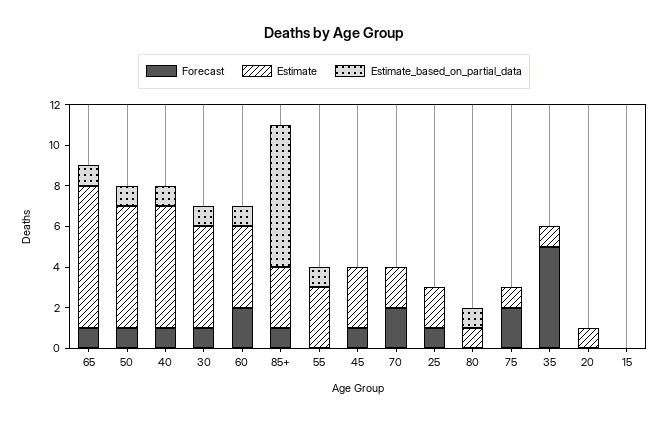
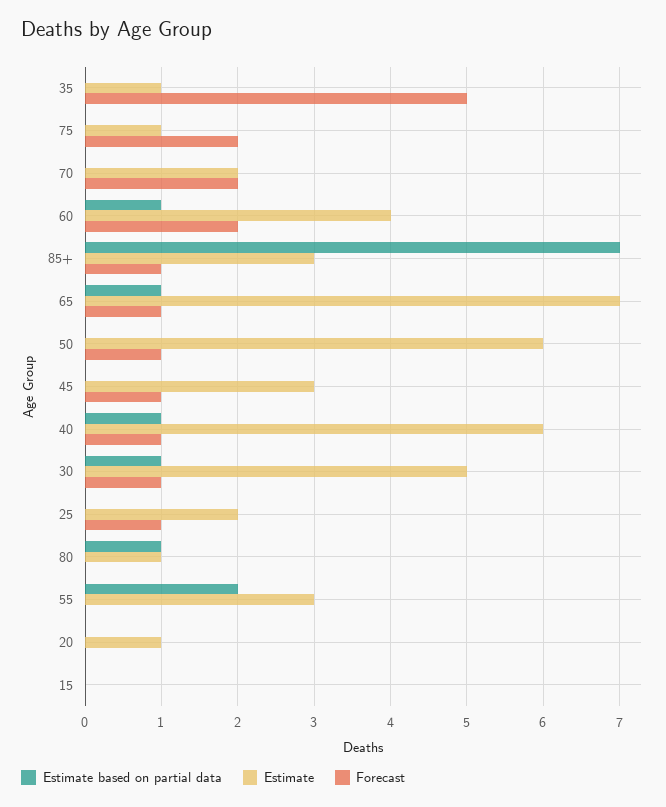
  {
    "Forecast": {
      "65": 1,
      "50": 1,
      "40": 1,
      "30": 1,
      "60": 2,
      "85+": 1,
      "55": 0,
      "45": 1,
      "70": 2,
      "25": 1,
      "80": 0,
      "75": 2,
      "35": 5,
      "20": 0,
      "15": 0
    },
    "Estimate": {
      "65": 7,
      "50": 6,
      "40": 6,
      "30": 5,
      "60": 4,
      "85+": 3,
      "55": 3,
      "45": 3,
      "70": 2,
      "25": 2,
      "80": 1,
      "75": 1,
      "35": 1,
      "20": 1,
      "15": 0
    },
    "Estimate_based_on_partial_data": {
      "65": 1,
-     "50": 1,
+     "50": 0,
      "40": 1,
      "30": 1,
      "60": 1,
      "85+": 7,
-     "55": 1,
+     "55": 2,
      "45": 0,
      "70": 0,
      "25": 0,
      "80": 1,
      "75": 0,
      "35": 0,
      "20": 0,
      "15": 0
    }
  }

